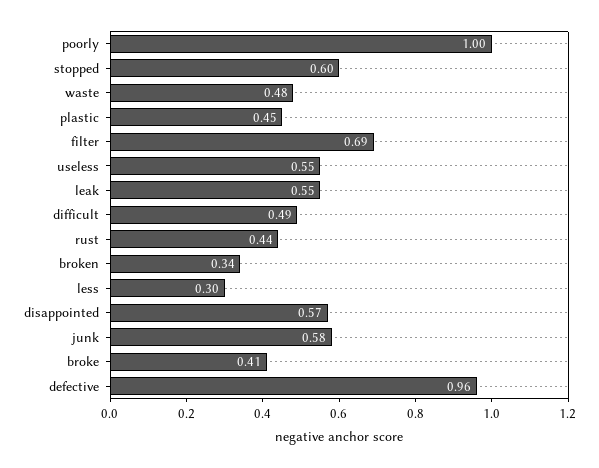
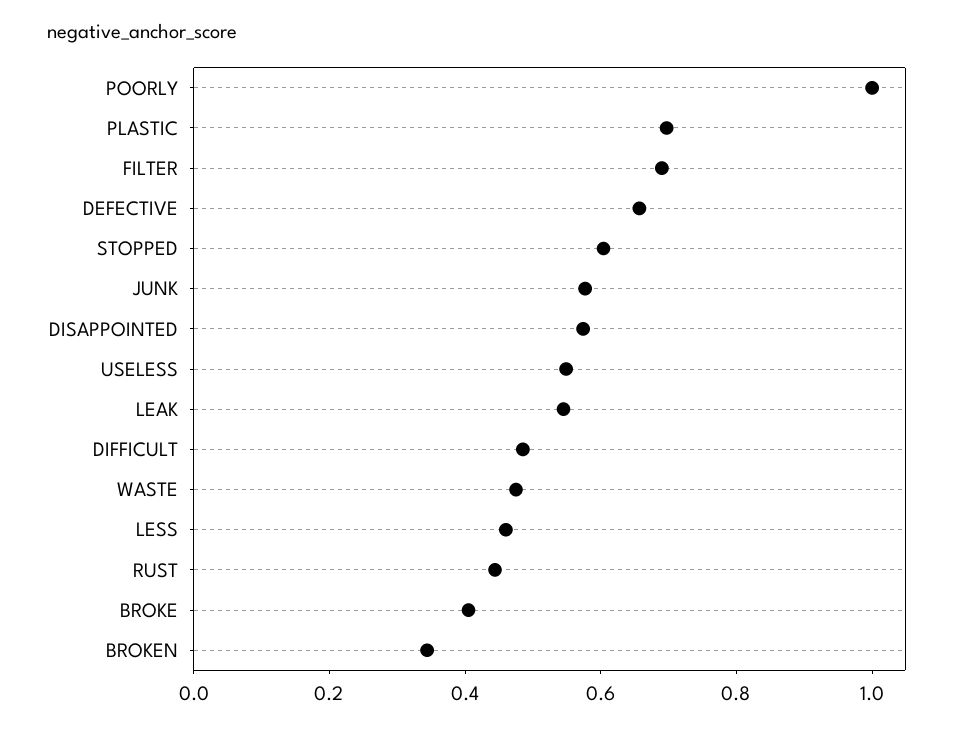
  {
    "poorly": 1,
    "stopped": 0.6,
    "waste": 0.48,
-   "plastic": 0.45,
+   "plastic": 0.7,
    "filter": 0.69,
    "useless": 0.55,
    "leak": 0.55,
    "difficult": 0.49,
    "rust": 0.44,
    "broken": 0.34,
-   "less": 0.3,
+   "less": 0.45,
    "disappointed": 0.57,
    "junk": 0.58,
    "broke": 0.41,
-   "defective": 0.96
+   "defective": 0.65
  }

